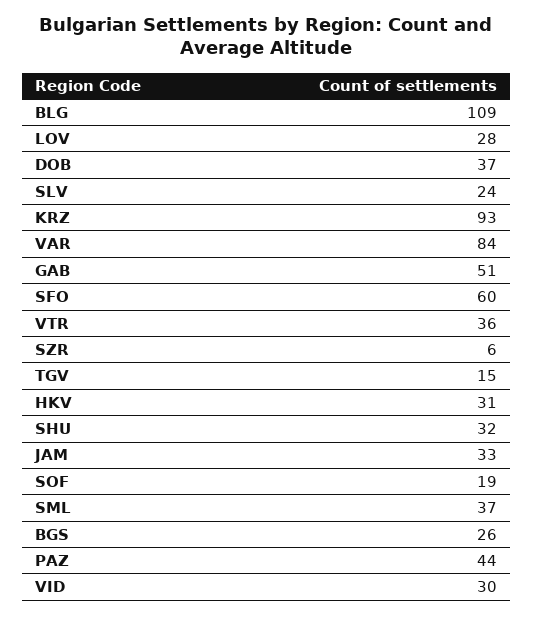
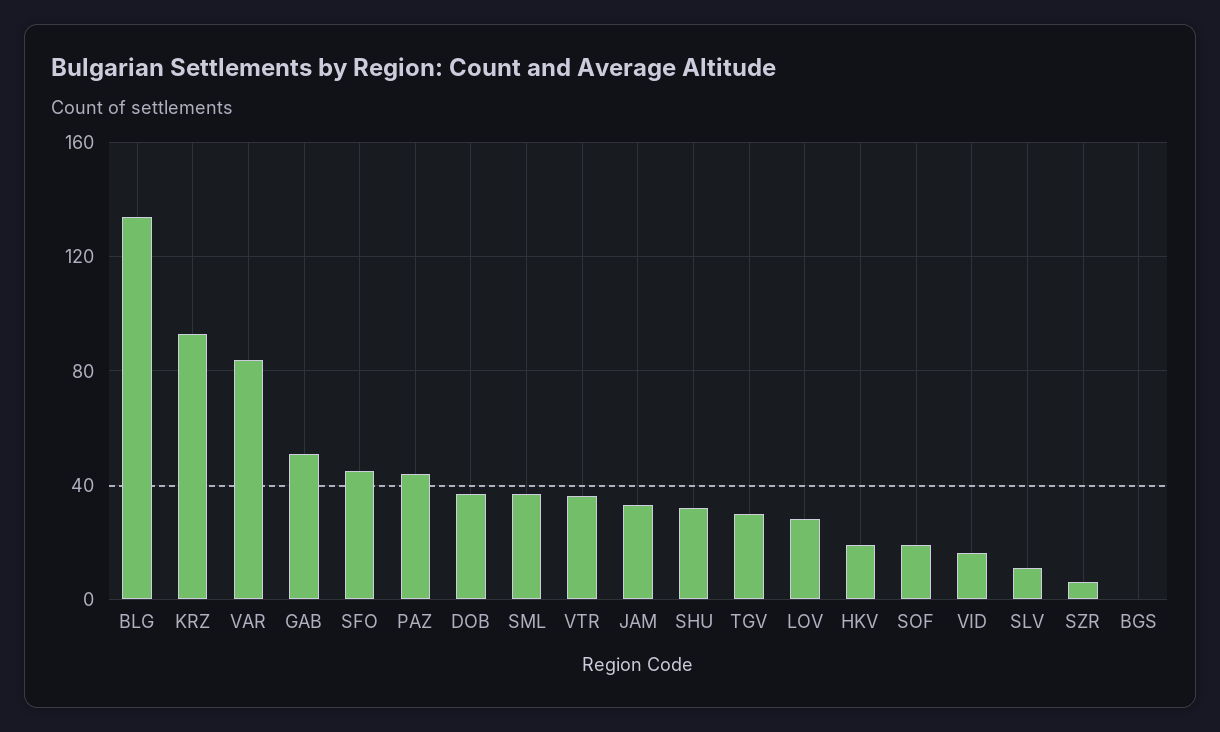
  {
-   "BLG": 109,
+   "BLG": 135,
    "LOV": 28,
    "DOB": 37,
-   "SLV": 24,
+   "SLV": 10,
    "KRZ": 93,
    "VAR": 84,
    "GAB": 51,
-   "SFO": 60,
+   "SFO": 45,
    "VTR": 36,
    "SZR": 6,
-   "TGV": 15,
+   "TGV": 30,
-   "HKV": 31,
+   "HKV": 20,
    "SHU": 32,
    "JAM": 33,
    "SOF": 19,
    "SML": 37,
-   "BGS": 26,
+   "BGS": 0,
    "PAZ": 44,
-   "VID": 30
+   "VID": 15
  }

